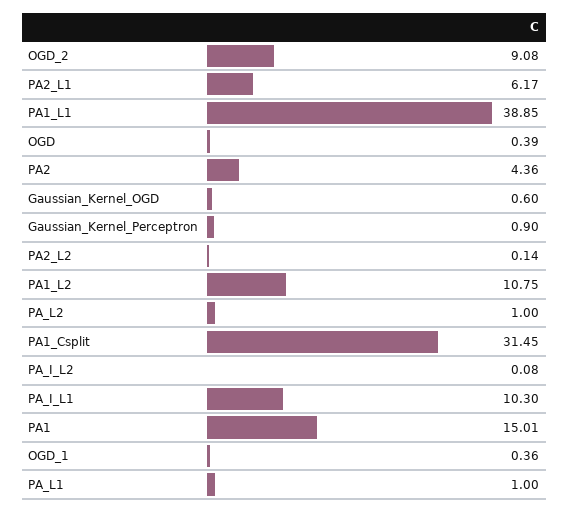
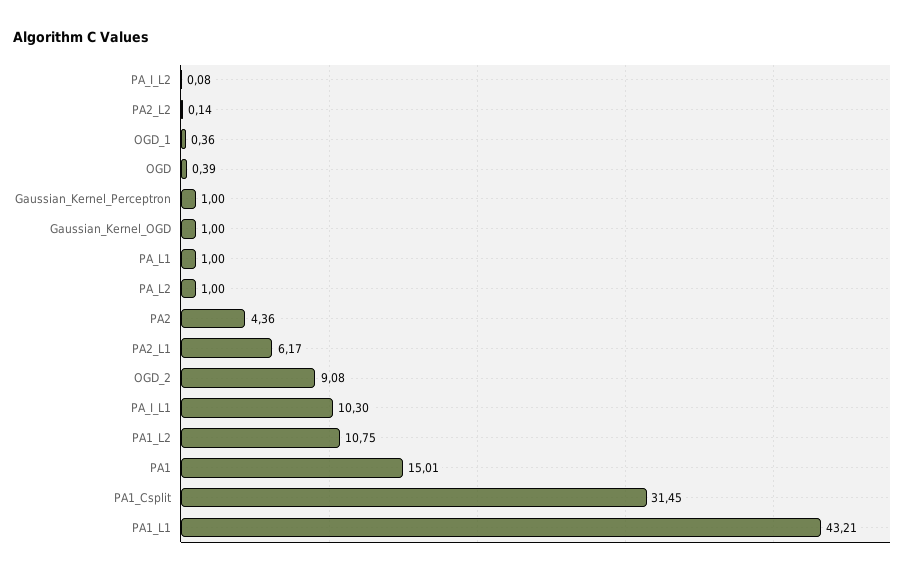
  {
    "OGD_2": 9.08,
    "PA2_L1": 6.17,
-   "PA1_L1": 38.85,
+   "PA1_L1": 43.21,
    "OGD": 0.39,
    "PA2": 4.36,
-   "Gaussian_Kernel_OGD": 0.6,
+   "Gaussian_Kernel_OGD": 1,
-   "Gaussian_Kernel_Perceptron": 0.9,
+   "Gaussian_Kernel_Perceptron": 1,
    "PA2_L2": 0.14,
    "PA1_L2": 10.75,
    "PA_L2": 1,
    "PA1_Csplit": 31.45,
    "PA_I_L2": 0.08,
    "PA_I_L1": 10.3,
    "PA1": 15.01,
    "OGD_1": 0.36,
    "PA_L1": 1
  }

